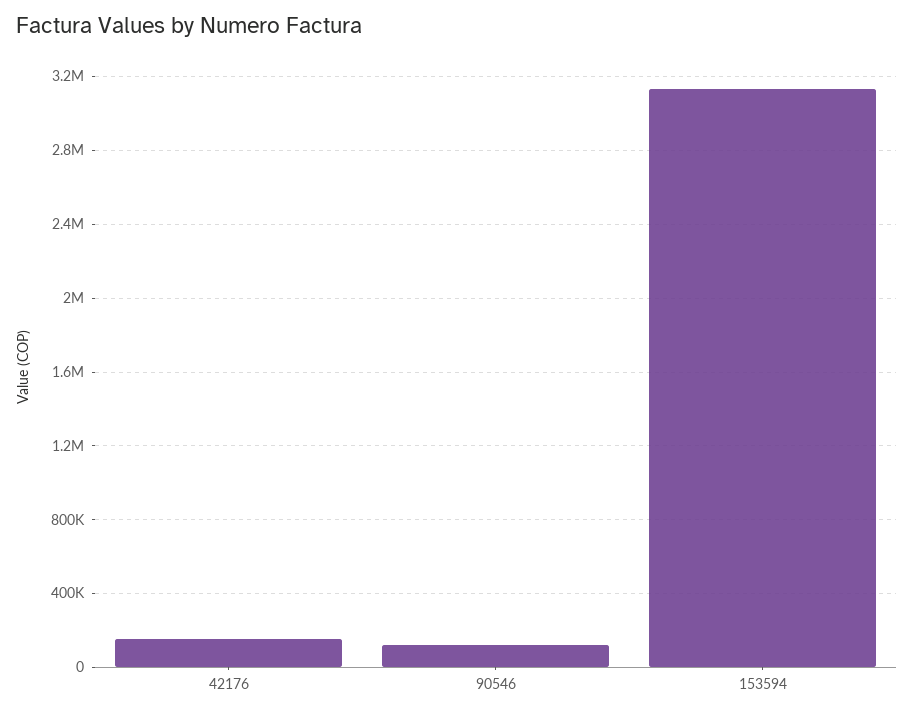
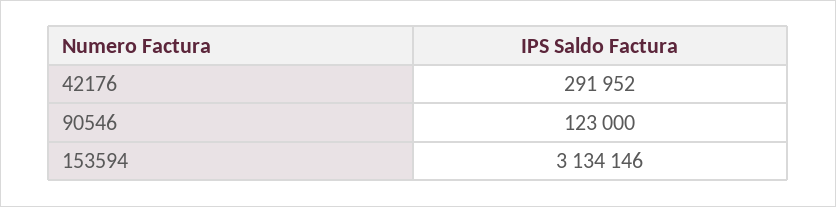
  {
-   "42176": 150000,
+   "42176": 291952,
    "90546": 123000,
    "153594": 3134146
  }

